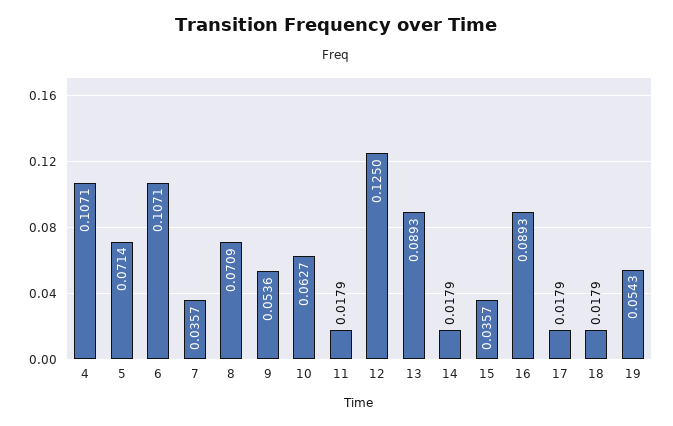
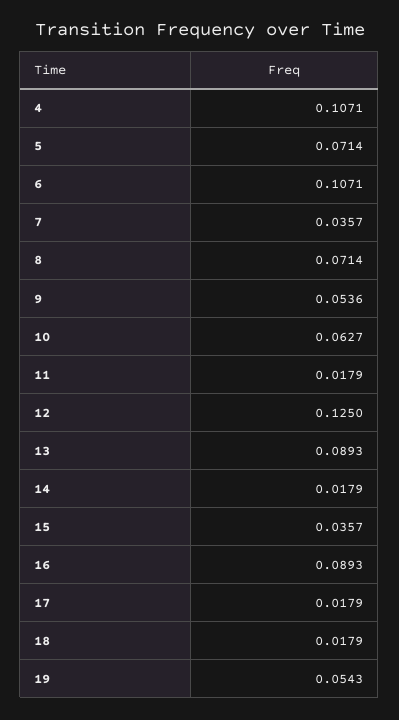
  {
    "4": 0.1071,
    "5": 0.0714,
    "6": 0.1071,
    "7": 0.0357,
-   "8": 0.0709,
+   "8": 0.0714,
    "9": 0.0536,
    "10": 0.0627,
    "11": 0.0179,
    "12": 0.125,
    "13": 0.0893,
    "14": 0.0179,
    "15": 0.0357,
    "16": 0.0893,
    "17": 0.0179,
    "18": 0.0179,
    "19": 0.0543
  }

